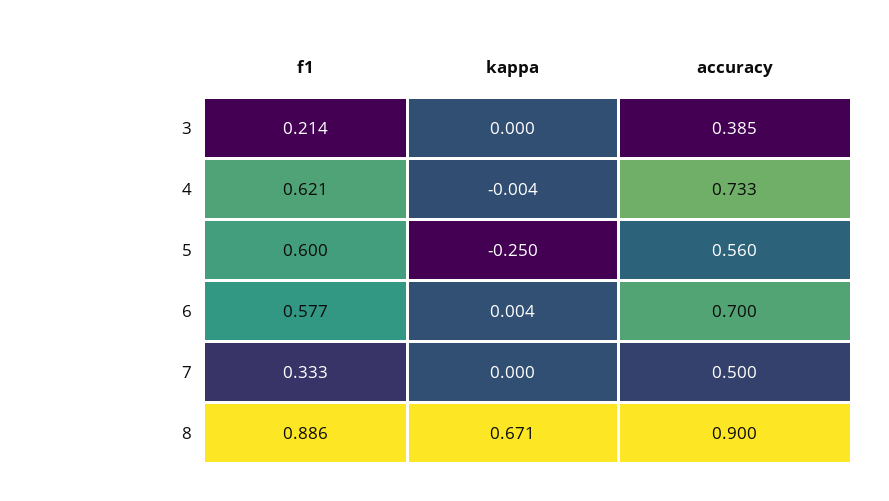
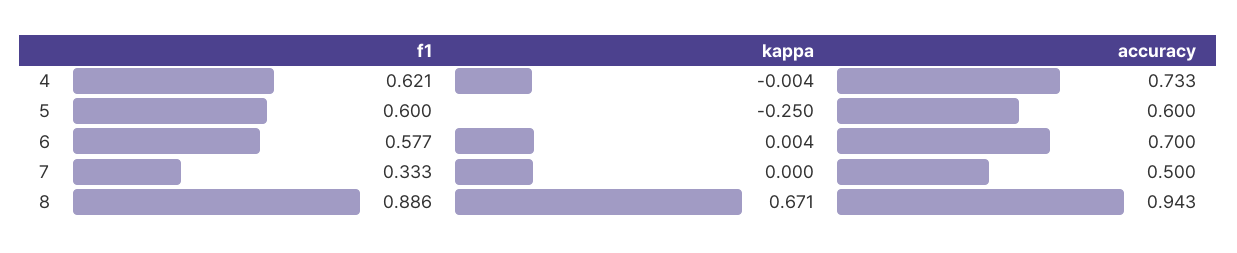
  {
    "f1": {
-     "3": 0.214,
      "4": 0.621,
      "5": 0.6,
      "6": 0.577,
      "7": 0.333,
      "8": 0.886
    },
    "kappa": {
-     "3": 0,
      "4": -0.004,
      "5": -0.25,
      "6": 0.004,
      "7": 0,
      "8": 0.671
    },
    "accuracy": {
-     "3": 0.385,
      "4": 0.733,
-     "5": 0.56,
+     "5": 0.6,
      "6": 0.7,
      "7": 0.5,
-     "8": 0.9
+     "8": 0.943
    }
  }

